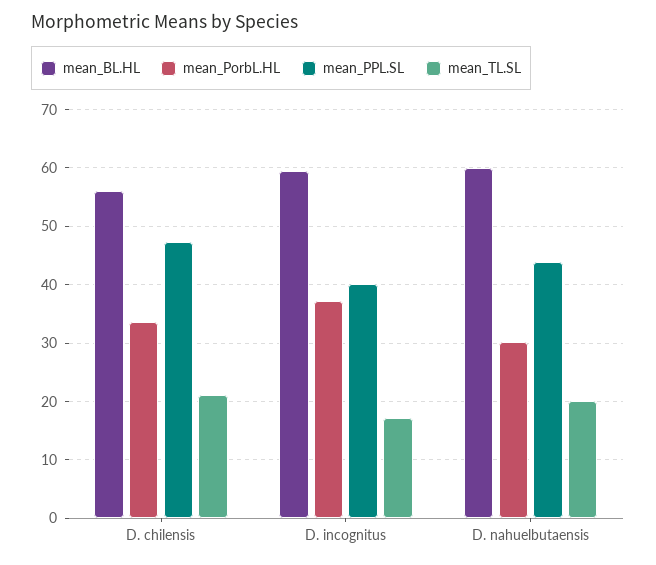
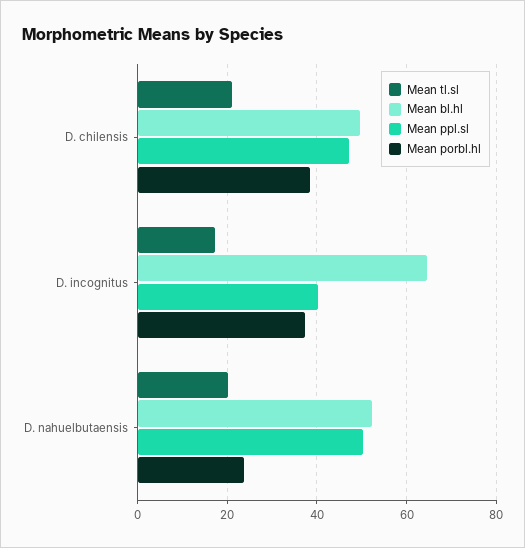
  {
    "mean_BL.HL": {
-     "D. chilensis": 56,
+     "D. chilensis": 50,
-     "D. incognitus": 60,
+     "D. incognitus": 64,
-     "D. nahuelbutaensis": 60
+     "D. nahuelbutaensis": 52
    },
    "mean_PorbL.HL": {
-     "D. chilensis": 34,
+     "D. chilensis": 38,
      "D. incognitus": 38,
-     "D. nahuelbutaensis": 30
+     "D. nahuelbutaensis": 24
    },
    "mean_PPL.SL": {
      "D. chilensis": 48,
      "D. incognitus": 40,
-     "D. nahuelbutaensis": 44
+     "D. nahuelbutaensis": 50
    },
    "mean_TL.SL": {
      "D. chilensis": 22,
      "D. incognitus": 18,
      "D. nahuelbutaensis": 20
    }
  }

